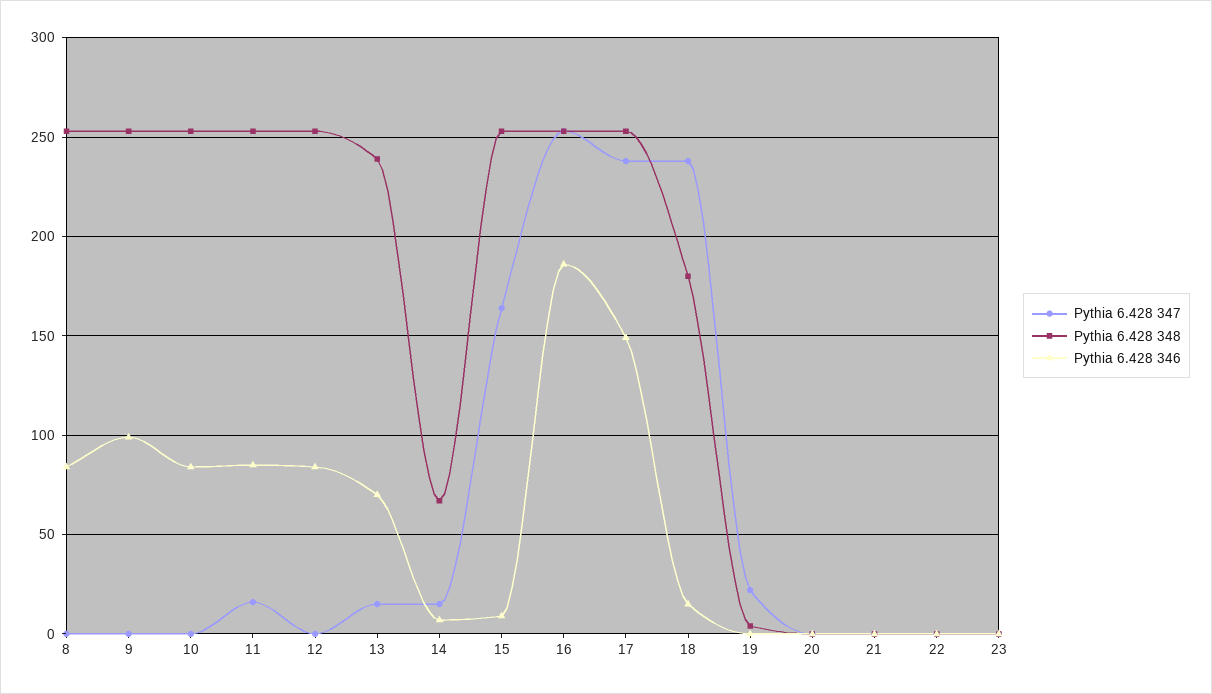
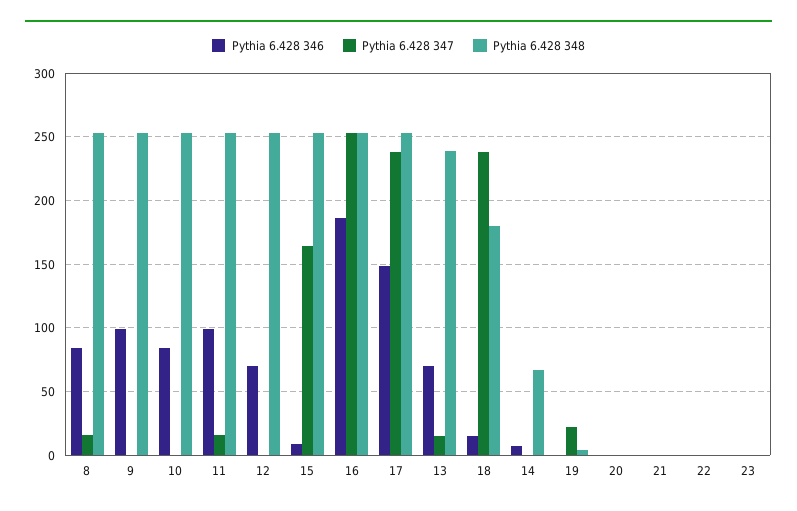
  {
    "Pythia 6.428 347": {
-     "8": 0,
+     "8": 15,
      "9": 0,
      "10": 0,
      "11": 15,
      "12": 0,
      "13": 15,
-     "14": 15,
+     "14": 0,
      "15": 165,
      "16": 255,
      "17": 240,
      "18": 240,
      "19": 20,
      "20": 0,
      "21": 0,
      "22": 0,
      "23": 0
    },
    "Pythia 6.428 348": {
      "8": 255,
      "9": 255,
      "10": 255,
      "11": 255,
      "12": 255,
      "13": 240,
      "14": 65,
      "15": 255,
      "16": 255,
      "17": 255,
      "18": 180,
      "19": 5,
      "20": 0,
      "21": 0,
      "22": 0,
      "23": 0
    },
    "Pythia 6.428 346": {
      "8": 85,
      "9": 100,
      "10": 85,
-     "11": 85,
+     "11": 100,
-     "12": 85,
+     "12": 70,
      "13": 70,
      "14": 5,
      "15": 10,
      "16": 185,
      "17": 150,
      "18": 15,
      "19": 0,
      "20": 0,
      "21": 0,
      "22": 0,
      "23": 0
    }
  }

